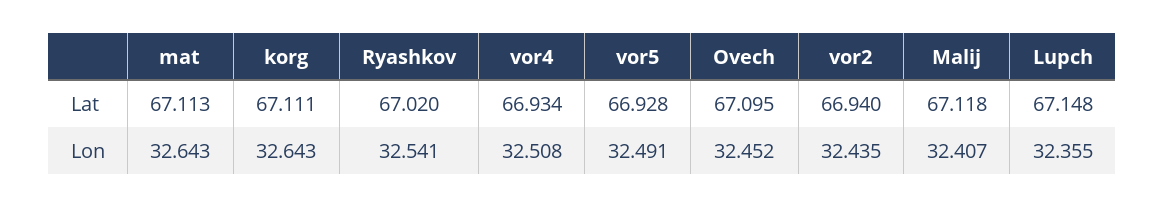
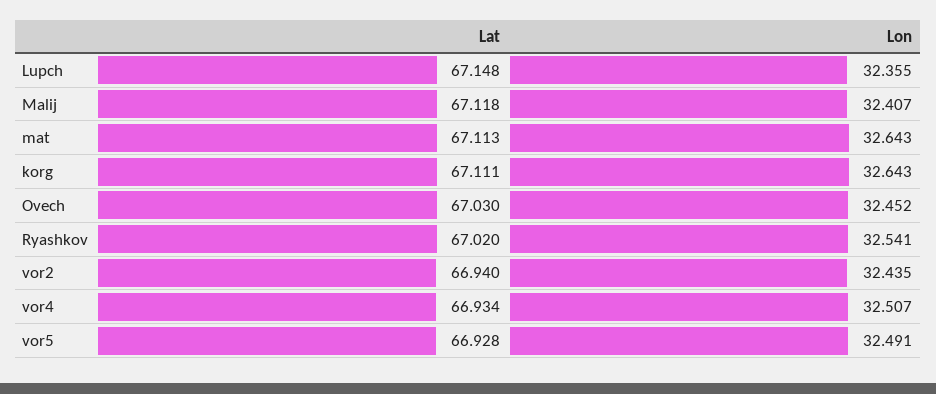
  {
    "mat": {
      "Lat": 67.113,
      "Lon": 32.643
    },
    "korg": {
      "Lat": 67.111,
      "Lon": 32.643
    },
    "Ryashkov": {
      "Lat": 67.02,
      "Lon": 32.541
    },
    "vor4": {
      "Lat": 66.934,
-     "Lon": 32.508
+     "Lon": 32.507
    },
    "vor5": {
      "Lat": 66.928,
      "Lon": 32.491
    },
    "Ovech": {
-     "Lat": 67.095,
+     "Lat": 67.03,
      "Lon": 32.452
    },
    "vor2": {
      "Lat": 66.94,
      "Lon": 32.435
    },
    "Malij": {
      "Lat": 67.118,
      "Lon": 32.407
    },
    "Lupch": {
      "Lat": 67.148,
      "Lon": 32.355
    }
  }

